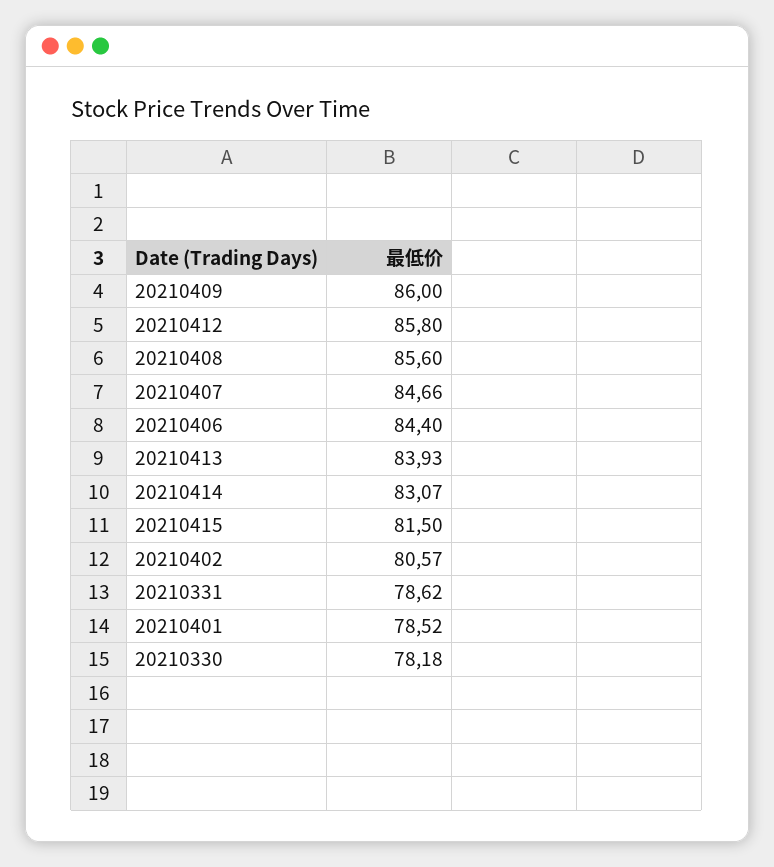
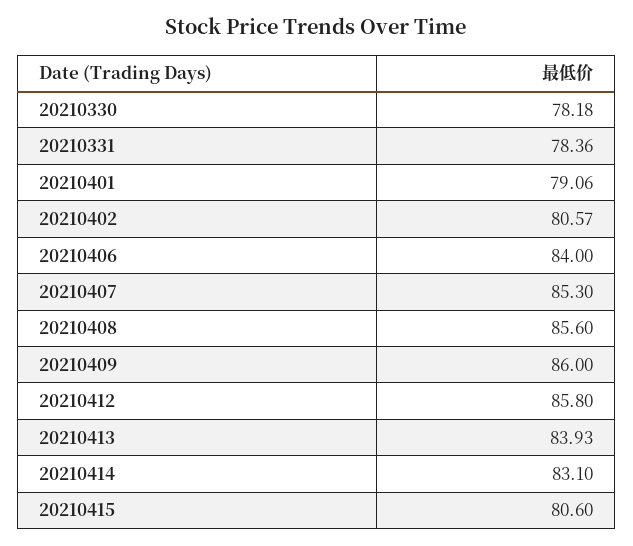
  {
    "20210409": 86,
    "20210412": 85.8,
    "20210408": 85.6,
-   "20210407": 84.66,
+   "20210407": 85.3,
-   "20210406": 84.4,
+   "20210406": 84,
    "20210413": 83.93,
-   "20210414": 83.07,
+   "20210414": 83.1,
-   "20210415": 81.5,
+   "20210415": 80.6,
    "20210402": 80.57,
-   "20210331": 78.62,
+   "20210331": 78.36,
-   "20210401": 78.52,
+   "20210401": 79.06,
    "20210330": 78.18
  }

